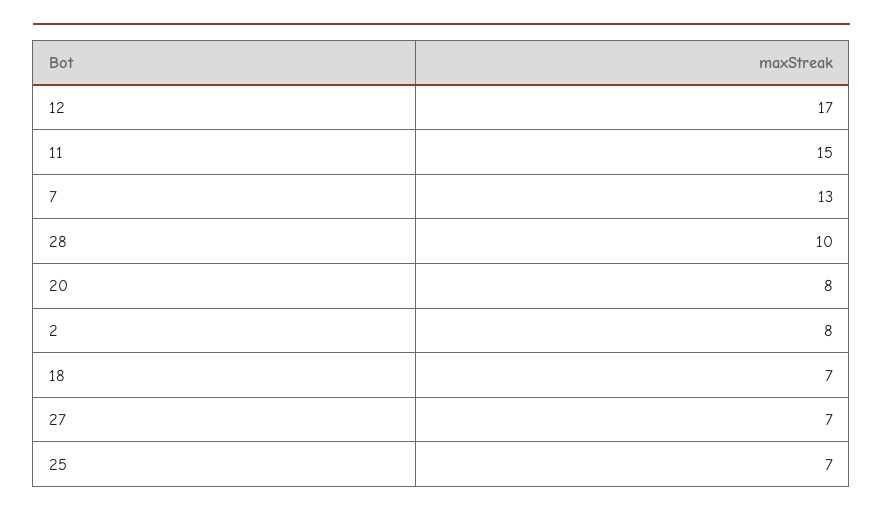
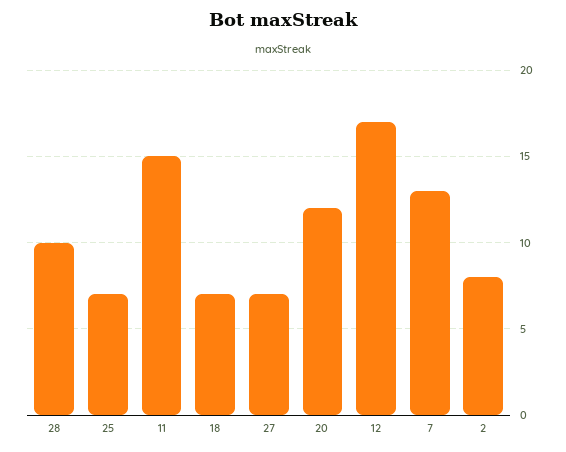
  {
    "12": 17,
    "11": 15,
    "7": 13,
    "28": 10,
-   "20": 8,
+   "20": 12,
    "2": 8,
    "18": 7,
    "27": 7,
    "25": 7
  }

